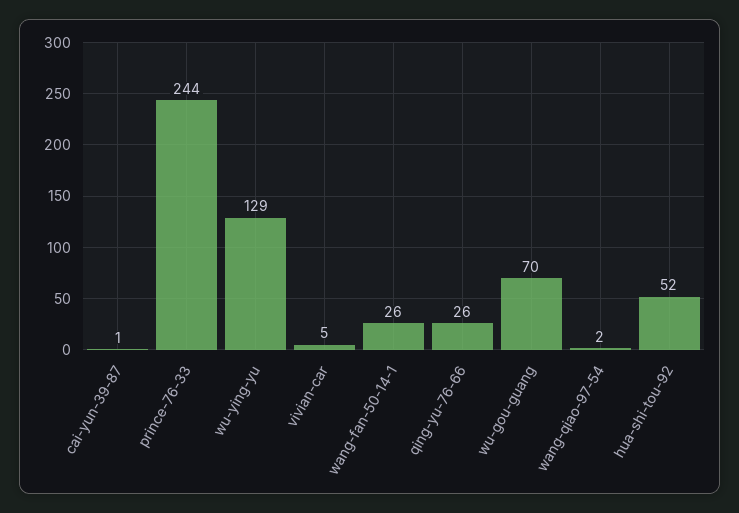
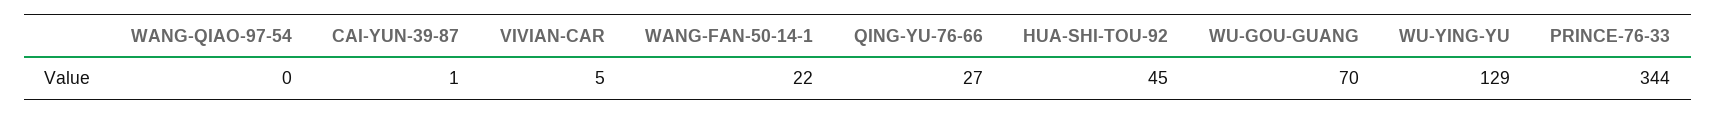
  {
    "cai-yun-39-87": 1,
-   "prince-76-33": 244,
+   "prince-76-33": 344,
    "wu-ying-yu": 129,
    "vivian-car": 5,
-   "wang-fan-50-14-1": 26,
+   "wang-fan-50-14-1": 22,
-   "qing-yu-76-66": 26,
+   "qing-yu-76-66": 27,
    "wu-gou-guang": 70,
-   "wang-qiao-97-54": 2,
+   "wang-qiao-97-54": 0,
-   "hua-shi-tou-92": 52
+   "hua-shi-tou-92": 45
  }

